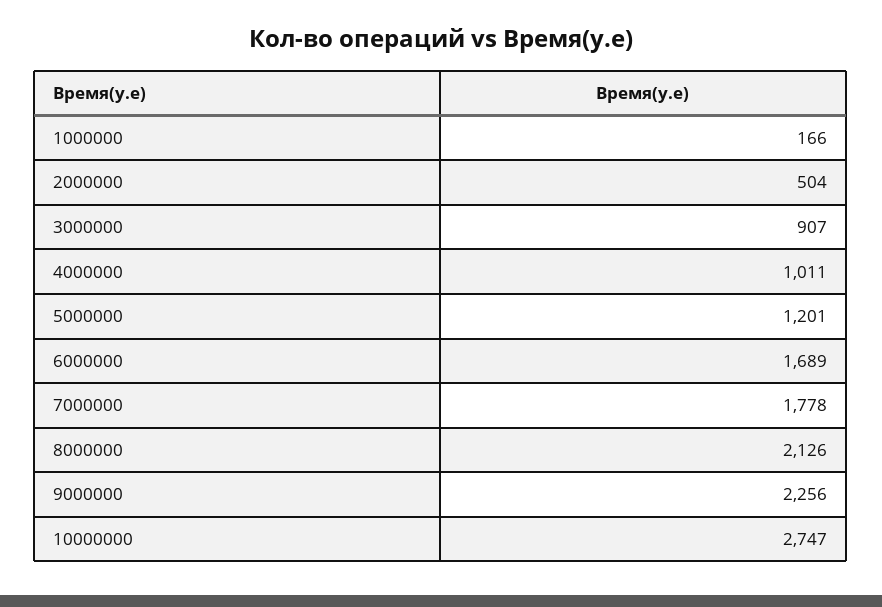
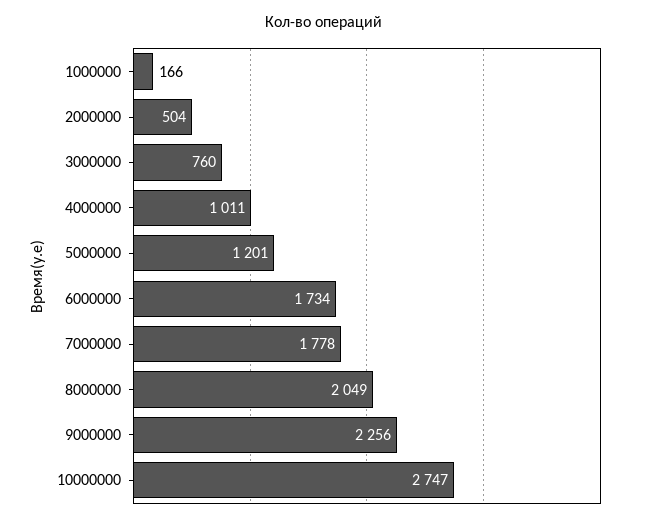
  {
    "1000000": 166,
    "2000000": 504,
-   "3000000": 907,
+   "3000000": 760,
    "4000000": 1011,
    "5000000": 1201,
-   "6000000": 1689,
+   "6000000": 1734,
    "7000000": 1778,
-   "8000000": 2126,
+   "8000000": 2049,
    "9000000": 2256,
    "10000000": 2747
  }

